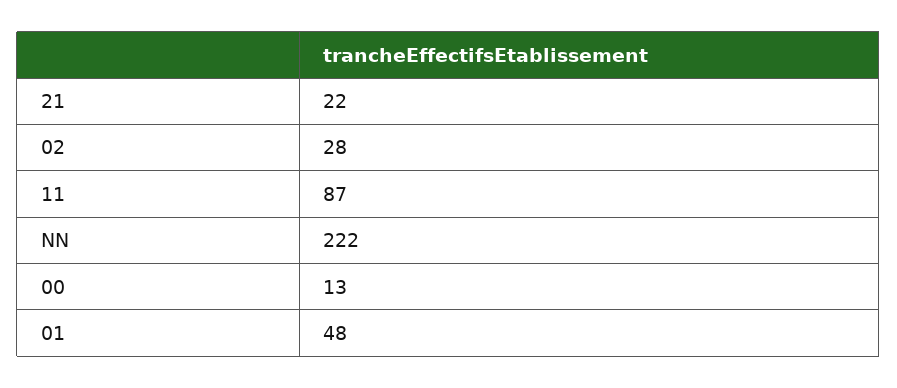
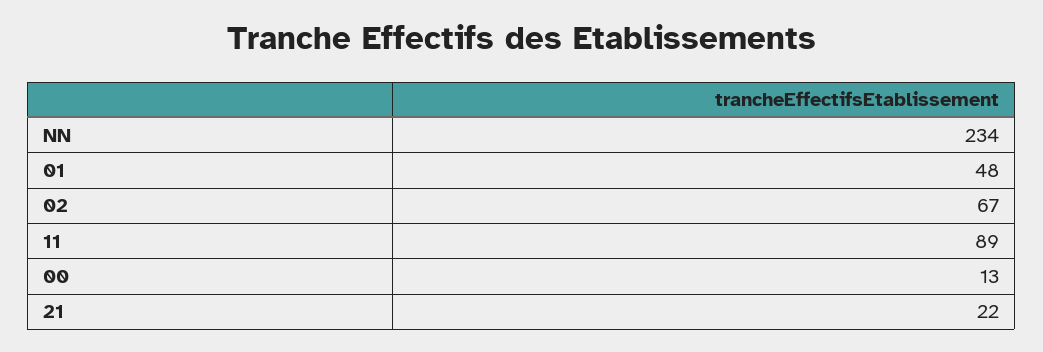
  {
    "21": 22,
-   "02": 28,
+   "02": 67,
-   "11": 87,
+   "11": 89,
-   "NN": 222,
+   "NN": 234,
    "00": 13,
    "01": 48
  }

